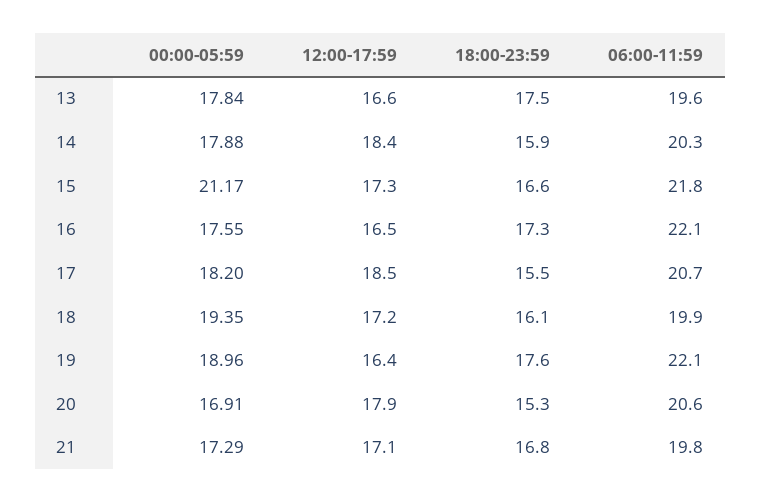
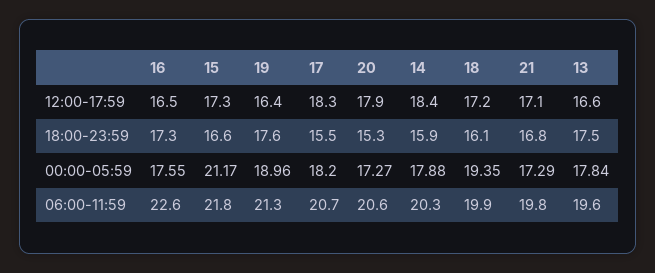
  {
    "00:00-05:59": {
      "13": 17.84,
      "14": 17.88,
      "15": 21.17,
      "16": 17.55,
      "17": 18.2,
      "18": 19.35,
      "19": 18.96,
-     "20": 16.91,
+     "20": 17.27,
      "21": 17.29
    },
    "12:00-17:59": {
      "13": 16.6,
      "14": 18.4,
      "15": 17.3,
      "16": 16.5,
-     "17": 18.5,
+     "17": 18.3,
      "18": 17.2,
      "19": 16.4,
      "20": 17.9,
      "21": 17.1
    },
    "18:00-23:59": {
      "13": 17.5,
      "14": 15.9,
      "15": 16.6,
      "16": 17.3,
      "17": 15.5,
      "18": 16.1,
      "19": 17.6,
      "20": 15.3,
      "21": 16.8
    },
    "06:00-11:59": {
      "13": 19.6,
      "14": 20.3,
      "15": 21.8,
-     "16": 22.1,
+     "16": 22.6,
      "17": 20.7,
      "18": 19.9,
-     "19": 22.1,
+     "19": 21.3,
      "20": 20.6,
      "21": 19.8
    }
  }

